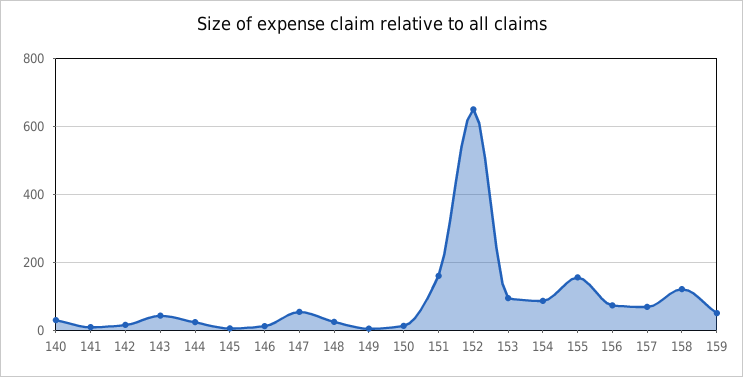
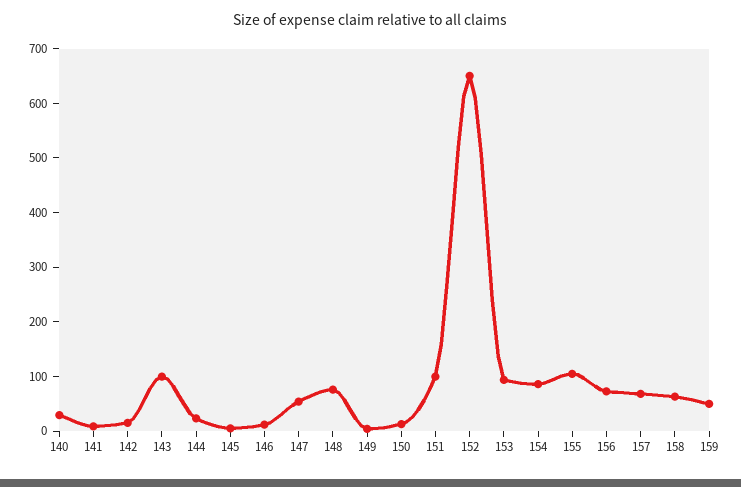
  {
    "140": 20,
    "141": 0,
    "142": 20,
-   "143": 40,
+   "143": 100,
    "144": 20,
    "145": 0,
    "146": 20,
    "147": 60,
-   "148": 20,
+   "148": 80,
    "149": 0,
    "150": 20,
-   "151": 160,
+   "151": 100,
    "152": 660,
    "153": 100,
    "154": 80,
-   "155": 160,
+   "155": 100,
    "156": 80,
    "157": 60,
-   "158": 120,
+   "158": 60,
    "159": 60
  }

